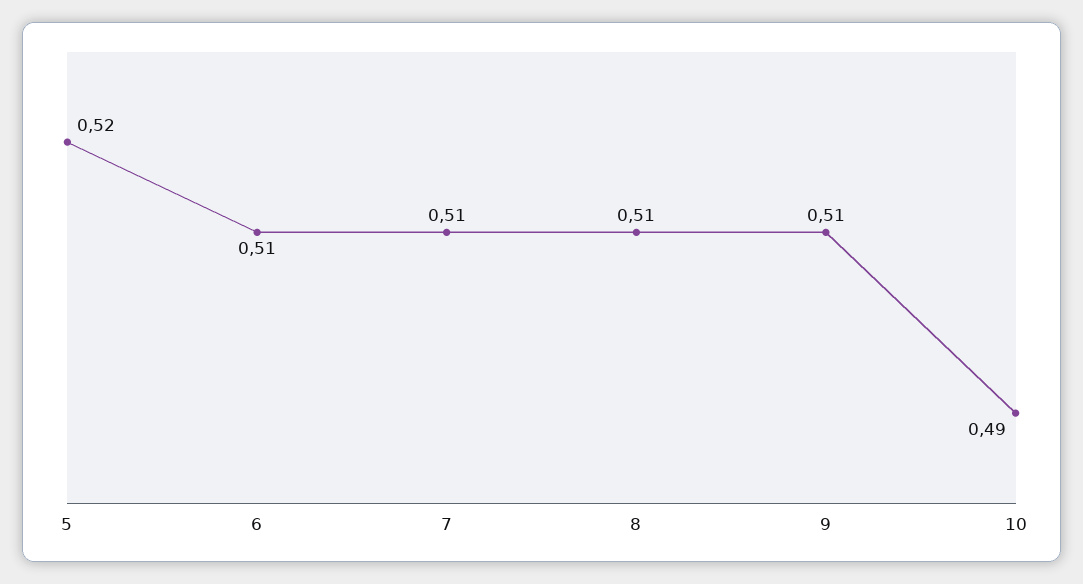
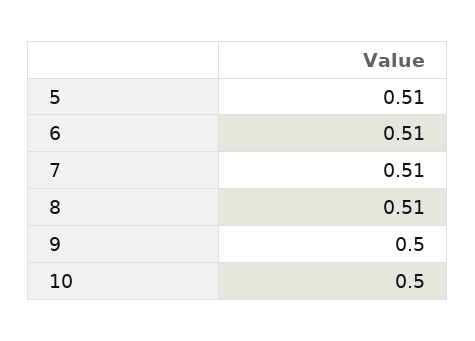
  {
-   "5": 0.52,
+   "5": 0.51,
    "6": 0.51,
    "7": 0.51,
    "8": 0.51,
-   "9": 0.51,
+   "9": 0.5,
-   "10": 0.49
+   "10": 0.5
  }

